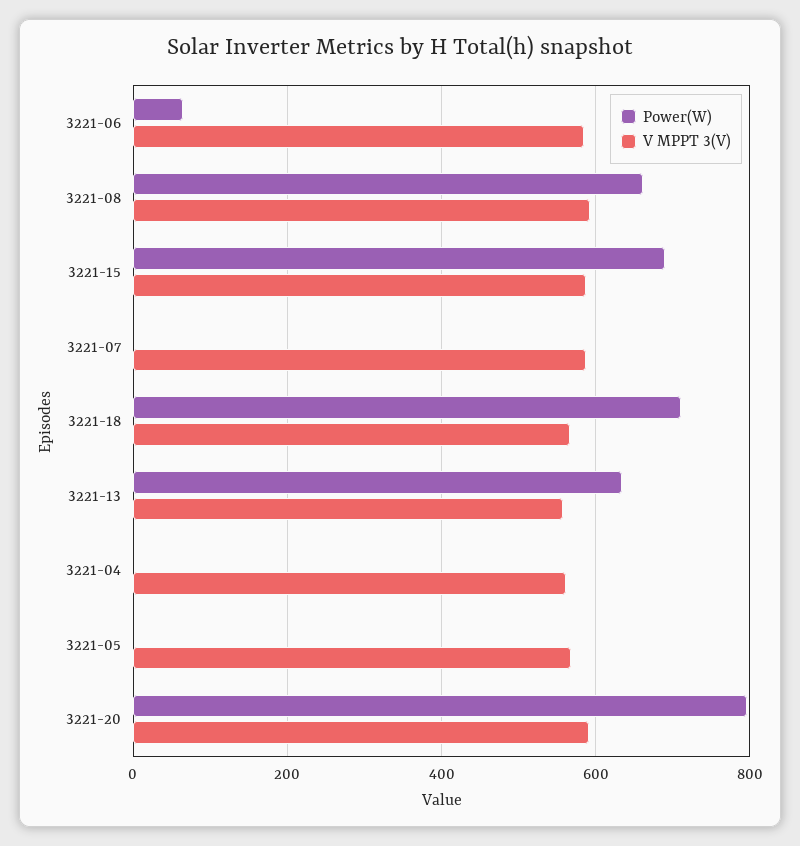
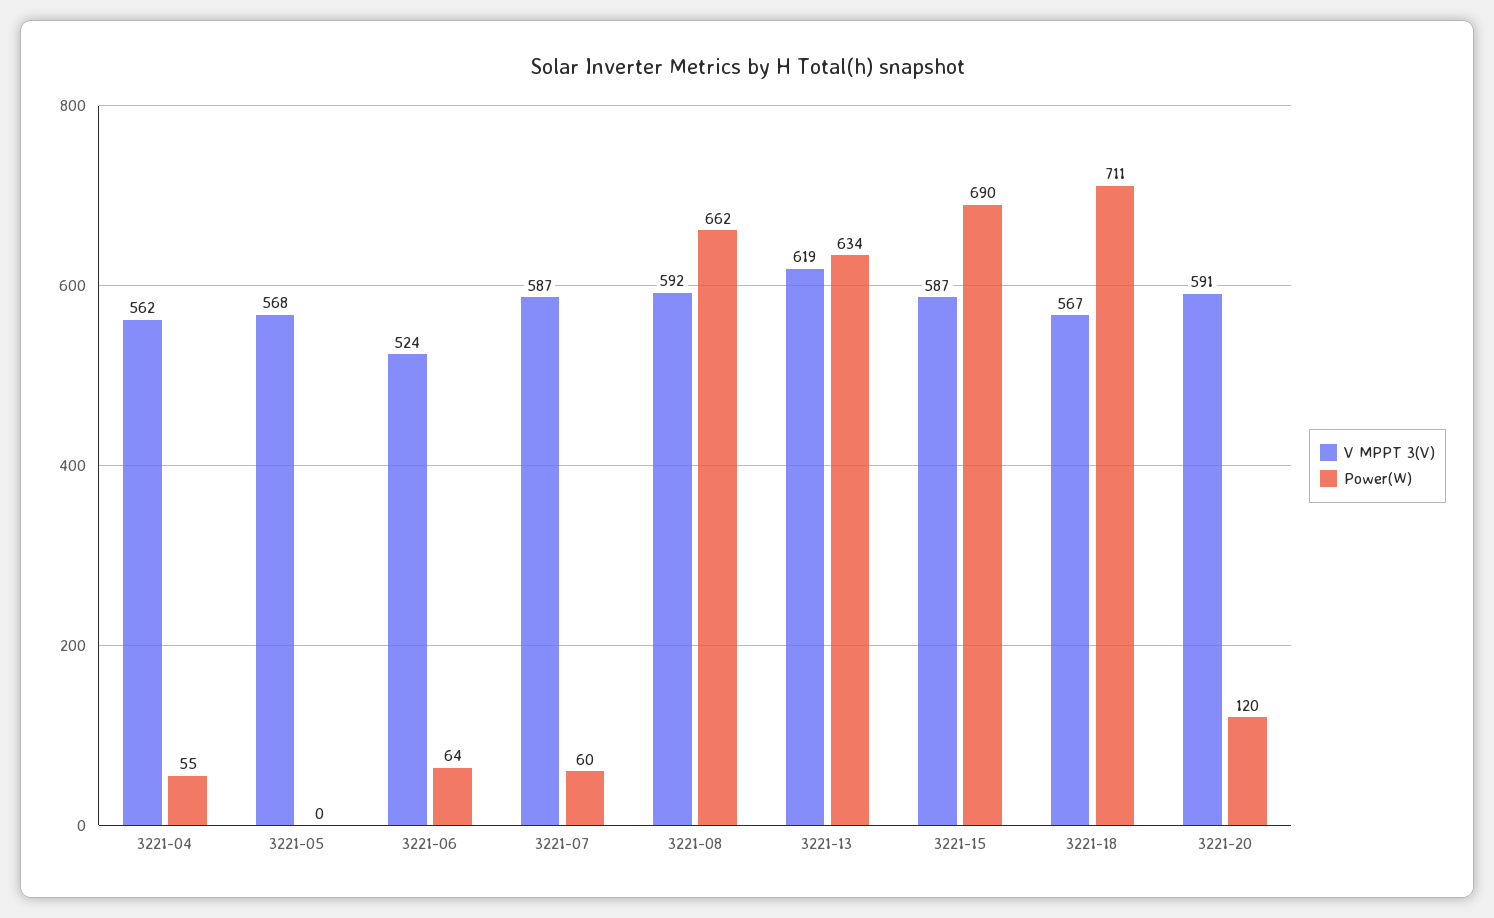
  {
    "Power(W)": {
      "3221-06": 64,
      "3221-08": 662,
      "3221-15": 690,
-     "3221-07": 0,
+     "3221-07": 60,
      "3221-18": 711,
      "3221-13": 634,
-     "3221-04": 0,
+     "3221-04": 55,
      "3221-05": 0,
-     "3221-20": 800
+     "3221-20": 120
    },
    "V MPPT 3(V)": {
-     "3221-06": 580,
+     "3221-06": 524,
      "3221-08": 592,
      "3221-15": 587,
      "3221-07": 587,
      "3221-18": 567,
-     "3221-13": 560,
+     "3221-13": 619,
      "3221-04": 562,
      "3221-05": 568,
      "3221-20": 591
    }
  }

